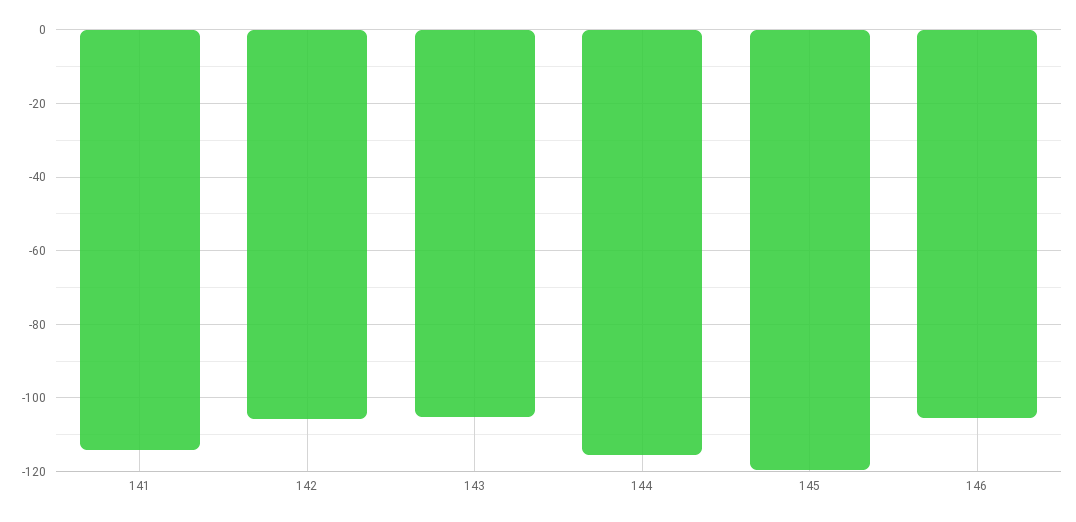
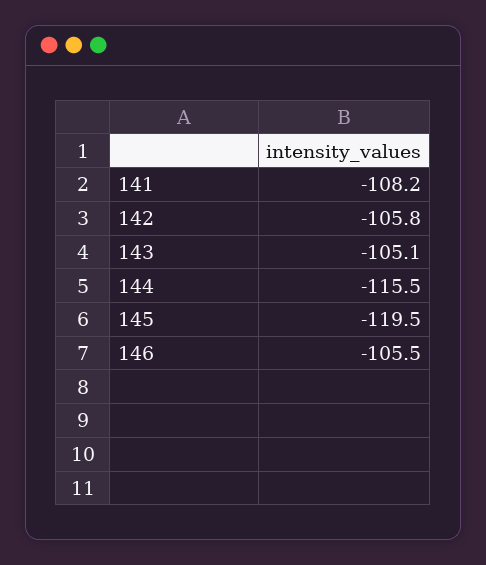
  {
-   "141": -114,
+   "141": -108.2,
    "142": -105.8,
    "143": -105.1,
    "144": -115.5,
    "145": -119.5,
    "146": -105.5
  }

